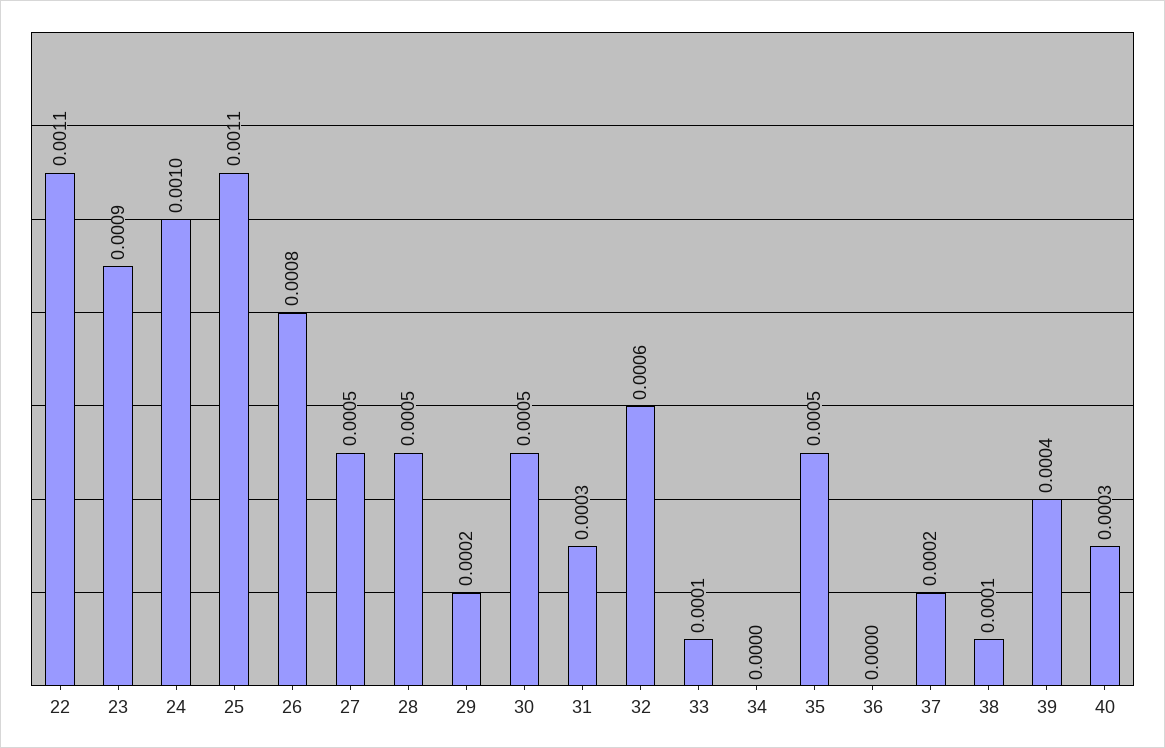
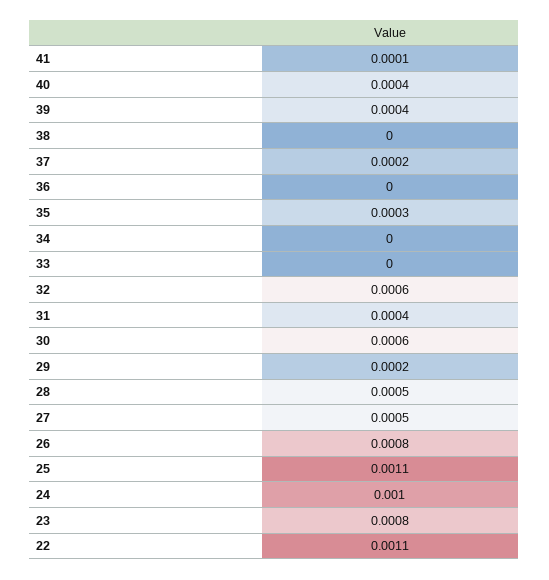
  {
    "22": 0.0011,
-   "23": 0.0009,
+   "23": 0.0008,
    "24": 0.001,
    "25": 0.0011,
    "26": 0.0008,
    "27": 0.0005,
    "28": 0.0005,
    "29": 0.0002,
-   "30": 0.0005,
+   "30": 0.0006,
-   "31": 0.0003,
+   "31": 0.0004,
    "32": 0.0006,
-   "33": 0.0001,
+   "33": 0,
    "34": 0,
-   "35": 0.0005,
+   "35": 0.0003,
    "36": 0,
    "37": 0.0002,
-   "38": 0.0001,
+   "38": 0,
    "39": 0.0004,
-   "40": 0.0003
+   "40": 0.0004,
+   "41": 0.0001
  }

